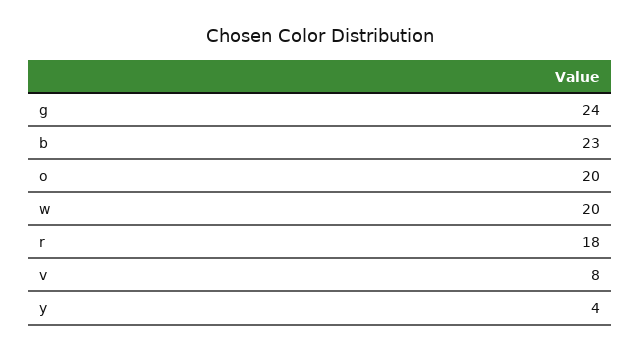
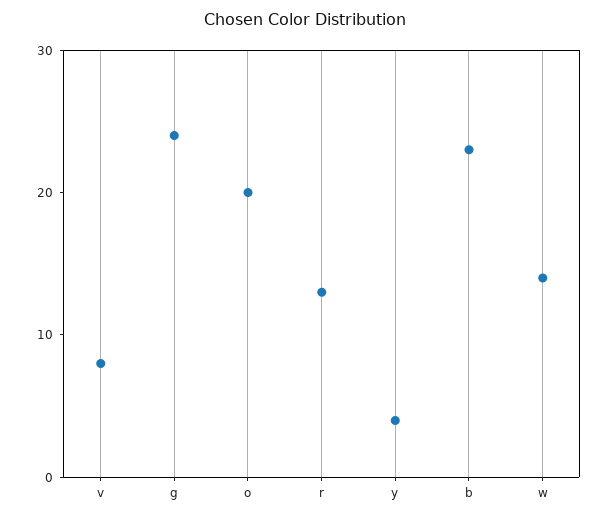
  {
    "g": 24,
    "b": 23,
    "o": 20,
-   "w": 20,
+   "w": 14,
-   "r": 18,
+   "r": 13,
    "v": 8,
    "y": 4
  }

